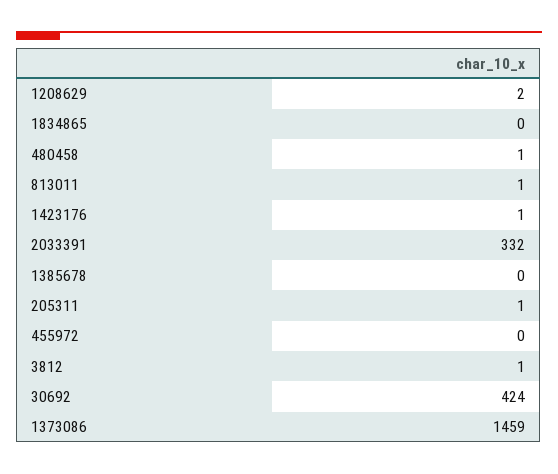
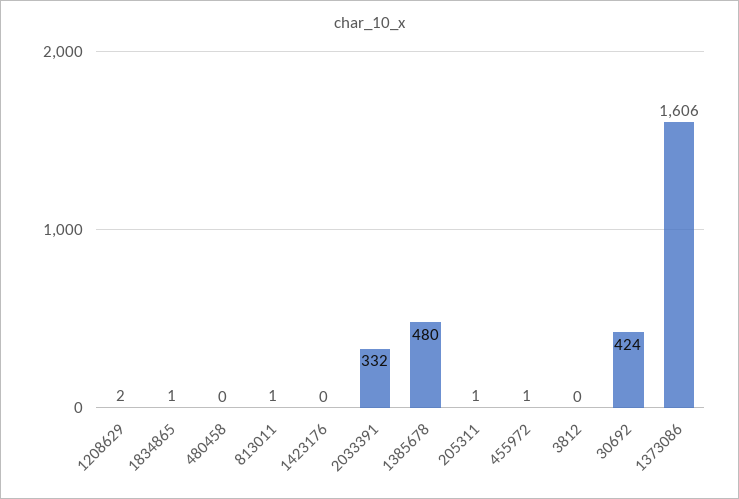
  {
    "1208629": 2,
-   "1834865": 0,
+   "1834865": 1,
-   "480458": 1,
+   "480458": 0,
    "813011": 1,
-   "1423176": 1,
+   "1423176": 0,
    "2033391": 332,
-   "1385678": 0,
+   "1385678": 480,
    "205311": 1,
-   "455972": 0,
+   "455972": 1,
-   "3812": 1,
+   "3812": 0,
    "30692": 424,
-   "1373086": 1459
+   "1373086": 1606
  }

